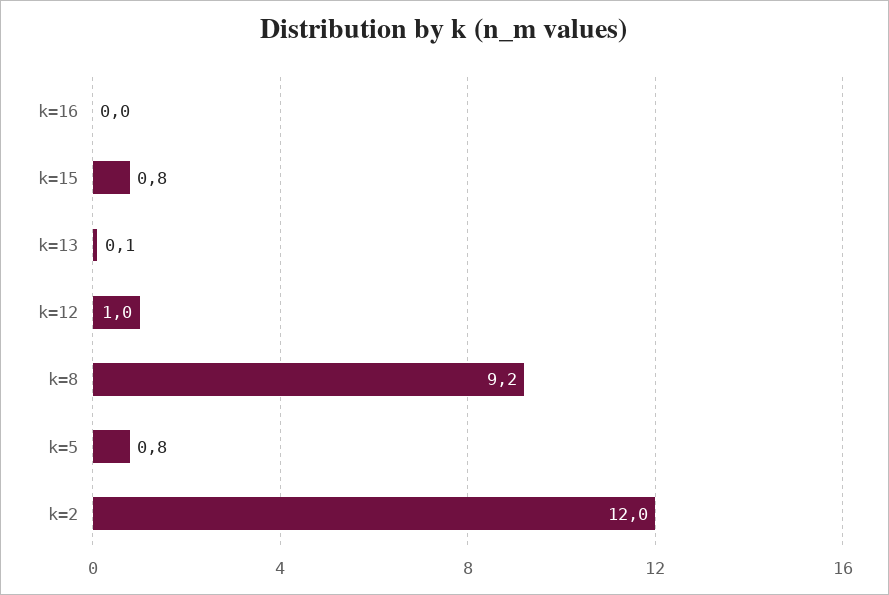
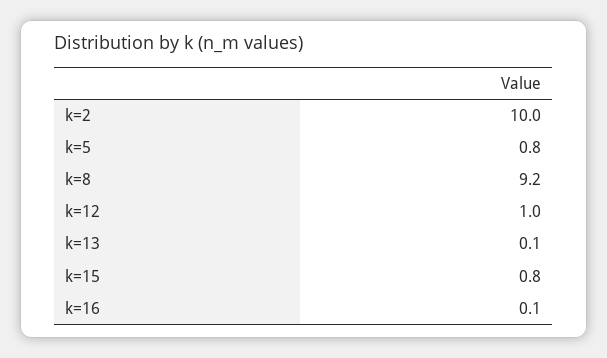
  {
-   "k=16": 0,
+   "k=16": 0.1,
    "k=15": 0.8,
    "k=13": 0.1,
    "k=12": 1,
    "k=8": 9.2,
    "k=5": 0.8,
-   "k=2": 12
+   "k=2": 10
  }

